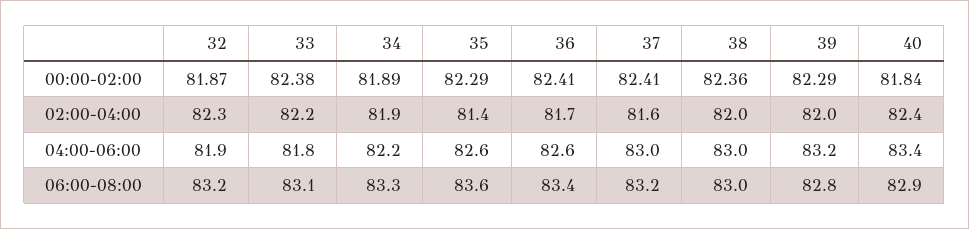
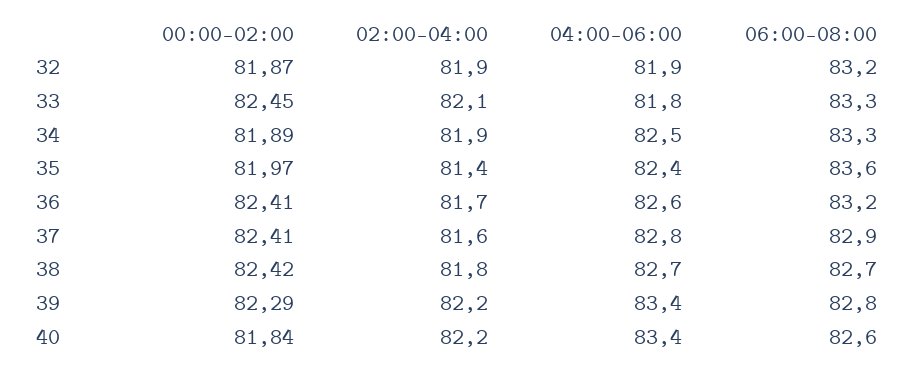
  {
    "32": {
      "00:00-02:00": 81.87,
-     "02:00-04:00": 82.3,
+     "02:00-04:00": 81.9,
      "04:00-06:00": 81.9,
      "06:00-08:00": 83.2
    },
    "33": {
-     "00:00-02:00": 82.38,
+     "00:00-02:00": 82.45,
-     "02:00-04:00": 82.2,
+     "02:00-04:00": 82.1,
      "04:00-06:00": 81.8,
-     "06:00-08:00": 83.1
+     "06:00-08:00": 83.3
    },
    "34": {
      "00:00-02:00": 81.89,
      "02:00-04:00": 81.9,
-     "04:00-06:00": 82.2,
+     "04:00-06:00": 82.5,
      "06:00-08:00": 83.3
    },
    "35": {
-     "00:00-02:00": 82.29,
+     "00:00-02:00": 81.97,
      "02:00-04:00": 81.4,
-     "04:00-06:00": 82.6,
+     "04:00-06:00": 82.4,
      "06:00-08:00": 83.6
    },
    "36": {
      "00:00-02:00": 82.41,
      "02:00-04:00": 81.7,
      "04:00-06:00": 82.6,
-     "06:00-08:00": 83.4
+     "06:00-08:00": 83.2
    },
    "37": {
      "00:00-02:00": 82.41,
      "02:00-04:00": 81.6,
-     "04:00-06:00": 83,
+     "04:00-06:00": 82.8,
-     "06:00-08:00": 83.2
+     "06:00-08:00": 82.9
    },
    "38": {
-     "00:00-02:00": 82.36,
+     "00:00-02:00": 82.42,
-     "02:00-04:00": 82,
+     "02:00-04:00": 81.8,
-     "04:00-06:00": 83,
+     "04:00-06:00": 82.7,
-     "06:00-08:00": 83
+     "06:00-08:00": 82.7
    },
    "39": {
      "00:00-02:00": 82.29,
-     "02:00-04:00": 82,
+     "02:00-04:00": 82.2,
-     "04:00-06:00": 83.2,
+     "04:00-06:00": 83.4,
      "06:00-08:00": 82.8
    },
    "40": {
      "00:00-02:00": 81.84,
-     "02:00-04:00": 82.4,
+     "02:00-04:00": 82.2,
      "04:00-06:00": 83.4,
-     "06:00-08:00": 82.9
+     "06:00-08:00": 82.6
    }
  }

